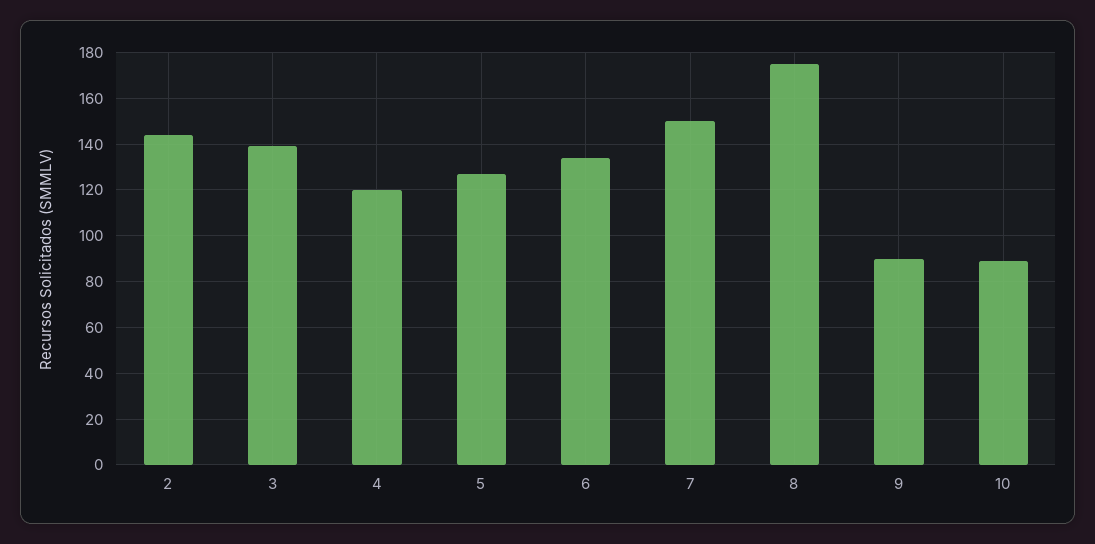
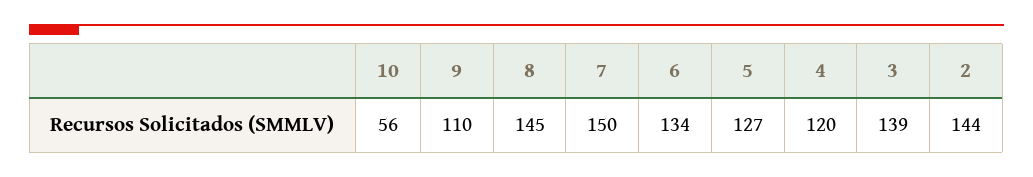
  {
    "2": 144,
    "3": 139,
    "4": 120,
    "5": 127,
    "6": 134,
    "7": 150,
-   "8": 175,
+   "8": 145,
-   "9": 90,
+   "9": 110,
-   "10": 90
+   "10": 56
  }

